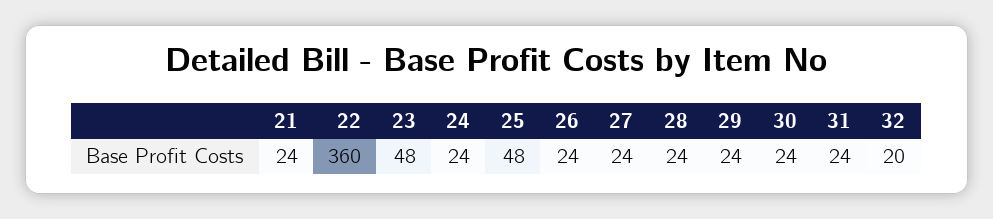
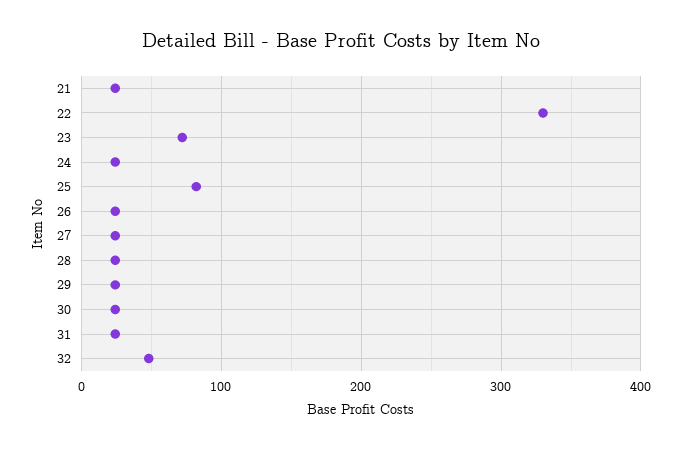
  {
    "21": 24,
-   "22": 360,
+   "22": 330,
-   "23": 48,
+   "23": 70,
    "24": 24,
-   "25": 48,
+   "25": 80,
    "26": 24,
    "27": 24,
    "28": 24,
    "29": 24,
    "30": 24,
    "31": 24,
-   "32": 20
+   "32": 50
  }

